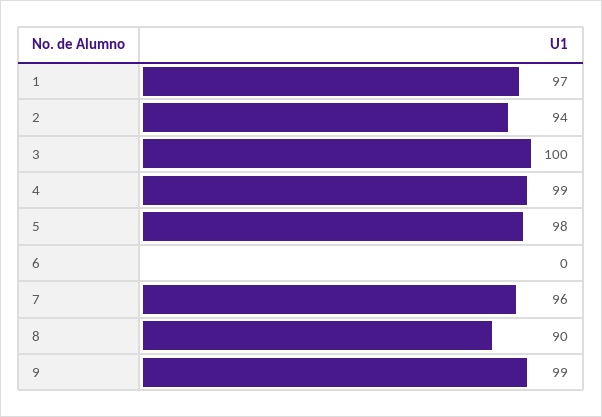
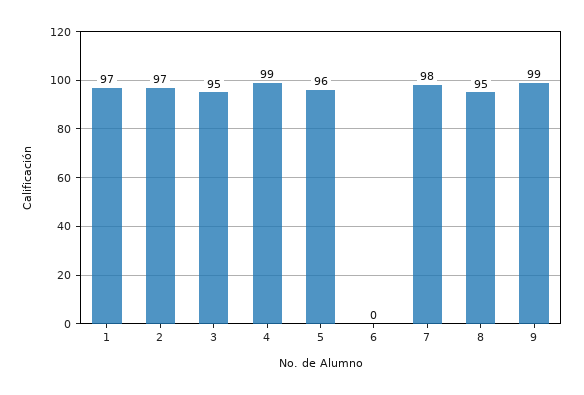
  {
    "1": 97,
-   "2": 94,
+   "2": 97,
-   "3": 100,
+   "3": 95,
    "4": 99,
-   "5": 98,
+   "5": 96,
    "6": 0,
-   "7": 96,
+   "7": 98,
-   "8": 90,
+   "8": 95,
    "9": 99
  }

